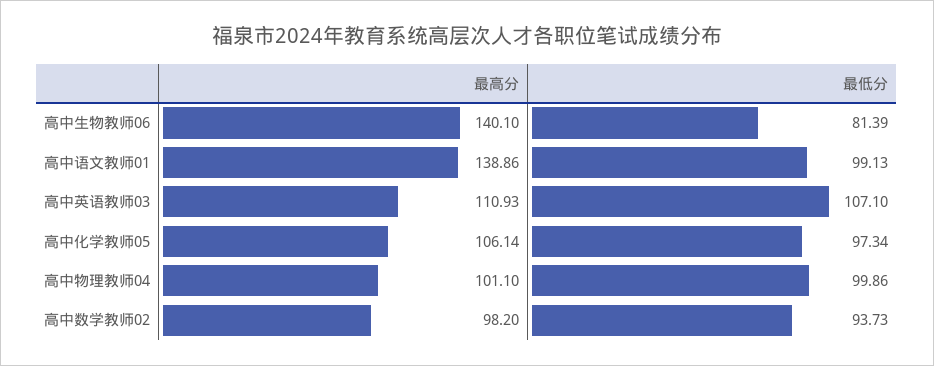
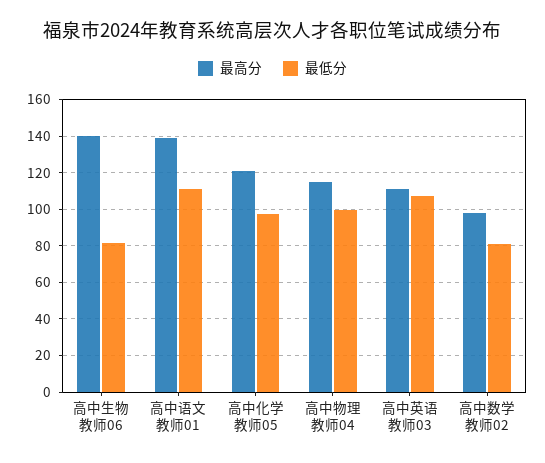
  {
    "最高分": {
      "高中生物教师06": 140.1,
      "高中语文教师01": 138.86,
      "高中英语教师03": 110.93,
-     "高中化学教师05": 106.14,
+     "高中化学教师05": 120,
-     "高中物理教师04": 101.1,
+     "高中物理教师04": 115,
      "高中数学教师02": 98.2
    },
    "最低分": {
      "高中生物教师06": 81.39,
-     "高中语文教师01": 99.13,
+     "高中语文教师01": 110,
      "高中英语教师03": 107.1,
      "高中化学教师05": 97.34,
      "高中物理教师04": 99.86,
-     "高中数学教师02": 93.73
+     "高中数学教师02": 80
    }
  }

